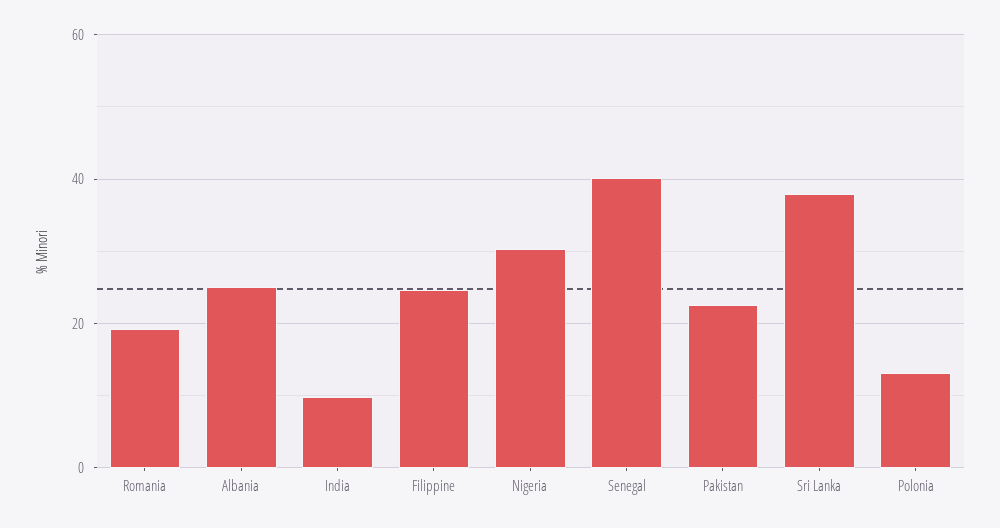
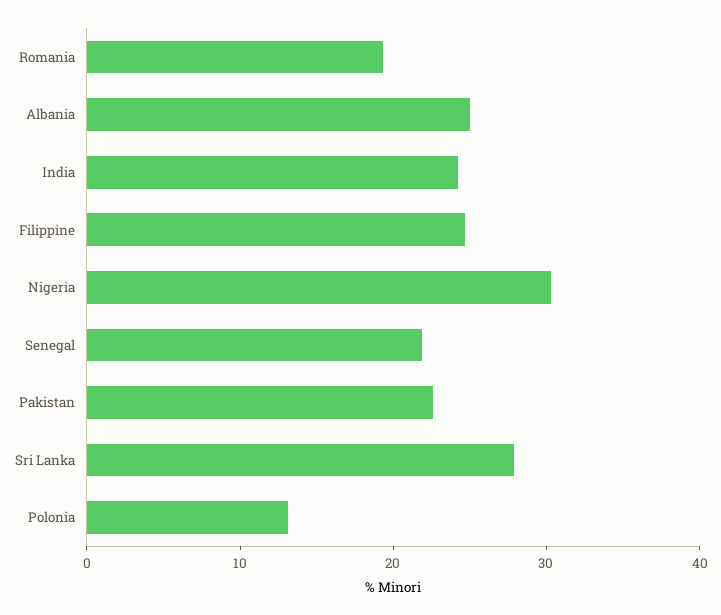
  {
    "Romania": 20,
    "Albania": 26,
-   "India": 10,
+   "India": 24,
    "Filippine": 24,
    "Nigeria": 30,
-   "Senegal": 40,
+   "Senegal": 22,
    "Pakistan": 22,
-   "Sri Lanka": 38,
+   "Sri Lanka": 28,
    "Polonia": 14
  }

